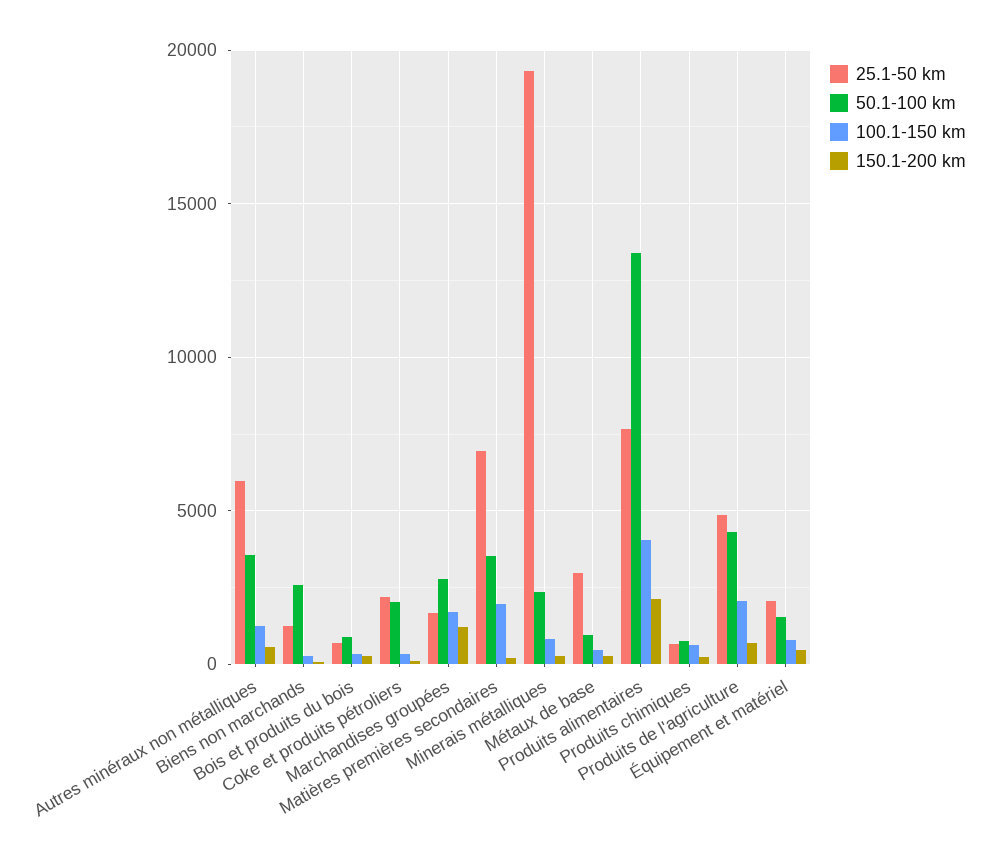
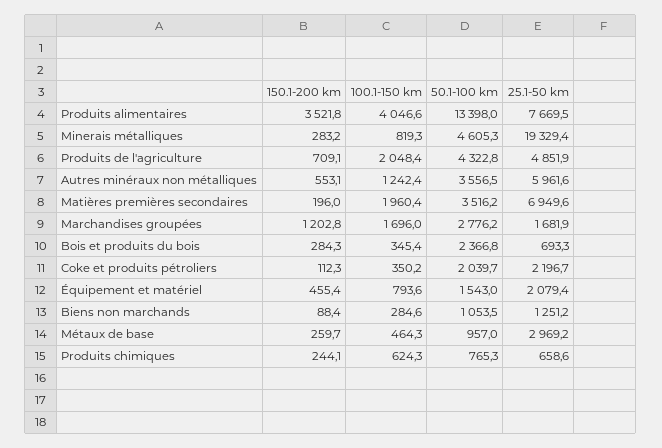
  {
    "25.1-50 km": {
      "Autres minéraux non métalliques": 5961.6,
      "Biens non marchands": 1251.2,
      "Bois et produits du bois": 693.3,
      "Coke et produits pétroliers": 2196.7,
      "Marchandises groupées": 1681.9,
      "Matières premières secondaires": 6949.6,
      "Minerais métalliques": 19329.4,
      "Métaux de base": 2969.2,
      "Produits alimentaires": 7669.5,
      "Produits chimiques": 658.6,
      "Produits de l'agriculture": 4851.9,
      "Équipement et matériel": 2079.4
    },
    "50.1-100 km": {
      "Autres minéraux non métalliques": 3556.5,
-     "Biens non marchands": 2500,
+     "Biens non marchands": 1053.5,
-     "Bois et produits du bois": 1000,
+     "Bois et produits du bois": 2366.8,
      "Coke et produits pétroliers": 2039.7,
      "Marchandises groupées": 2776.2,
      "Matières premières secondaires": 3516.2,
-     "Minerais métalliques": 2500,
+     "Minerais métalliques": 4605.3,
      "Métaux de base": 957,
      "Produits alimentaires": 13398,
      "Produits chimiques": 765.3,
      "Produits de l'agriculture": 4322.8,
      "Équipement et matériel": 1543
    },
    "100.1-150 km": {
      "Autres minéraux non métalliques": 1242.4,
      "Biens non marchands": 284.6,
      "Bois et produits du bois": 345.4,
      "Coke et produits pétroliers": 350.2,
      "Marchandises groupées": 1696,
      "Matières premières secondaires": 1960.4,
      "Minerais métalliques": 819.3,
      "Métaux de base": 464.3,
      "Produits alimentaires": 4046.6,
      "Produits chimiques": 624.3,
      "Produits de l'agriculture": 2048.4,
      "Équipement et matériel": 793.6
    },
    "150.1-200 km": {
      "Autres minéraux non métalliques": 553.1,
      "Biens non marchands": 88.4,
      "Bois et produits du bois": 284.3,
      "Coke et produits pétroliers": 112.3,
      "Marchandises groupées": 1202.8,
      "Matières premières secondaires": 196,
      "Minerais métalliques": 283.2,
      "Métaux de base": 259.7,
-     "Produits alimentaires": 2000,
+     "Produits alimentaires": 3521.8,
      "Produits chimiques": 244.1,
      "Produits de l'agriculture": 709.1,
      "Équipement et matériel": 455.4
    }
  }

